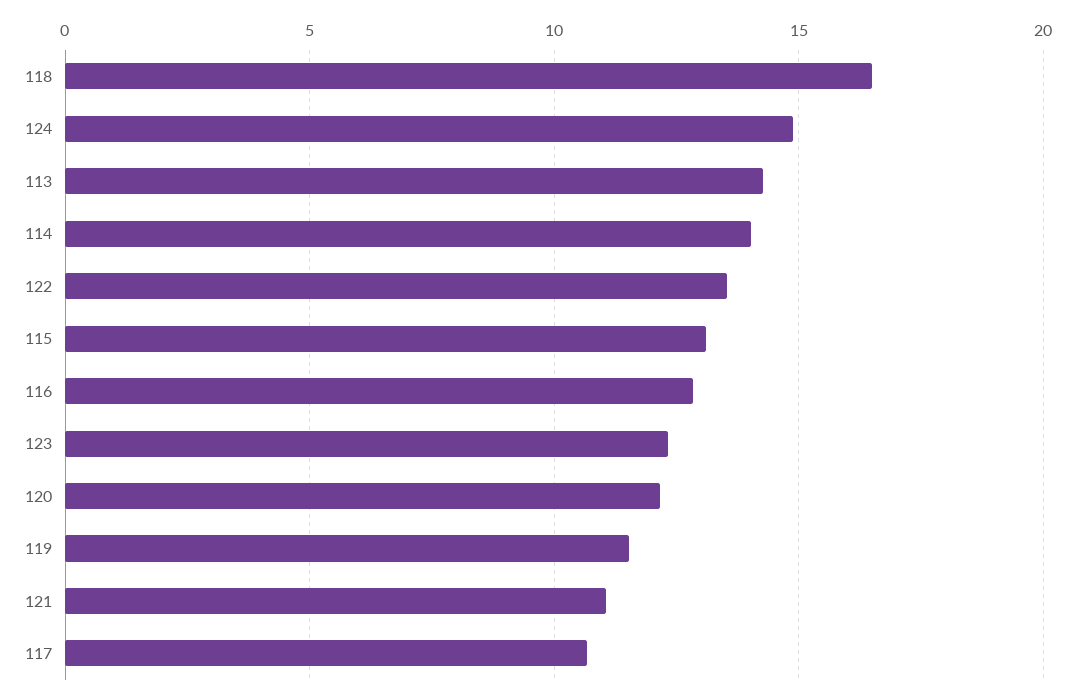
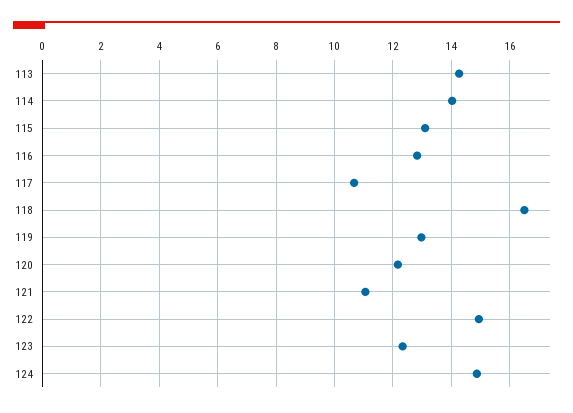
  {
    "118": 16.5,
    "124": 14.75,
    "113": 14.25,
    "114": 14,
-   "122": 13.5,
+   "122": 15,
    "115": 13,
    "116": 12.75,
    "123": 12.25,
    "120": 12.25,
-   "119": 11.5,
+   "119": 13,
    "121": 11,
    "117": 10.75
  }

